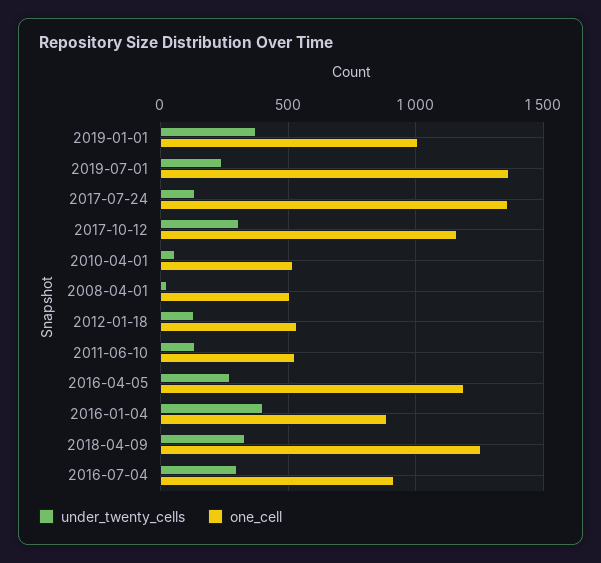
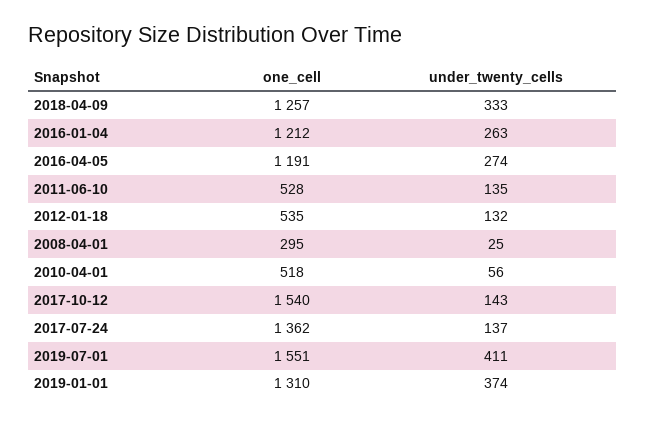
  {
    "under_twenty_cells": {
      "2019-01-01": 374,
-     "2019-07-01": 250,
+     "2019-07-01": 411,
      "2017-07-24": 137,
-     "2017-10-12": 300,
+     "2017-10-12": 143,
      "2010-04-01": 56,
      "2008-04-01": 25,
      "2012-01-18": 132,
      "2011-06-10": 135,
      "2016-04-05": 274,
-     "2016-01-04": 400,
+     "2016-01-04": 263,
-     "2018-04-09": 333,
+     "2018-04-09": 333
-     "2016-07-04": 300
    },
    "one_cell": {
-     "2019-01-01": 1000,
+     "2019-01-01": 1310,
-     "2019-07-01": 1350,
+     "2019-07-01": 1551,
      "2017-07-24": 1362,
-     "2017-10-12": 1150,
+     "2017-10-12": 1540,
      "2010-04-01": 518,
-     "2008-04-01": 500,
+     "2008-04-01": 295,
      "2012-01-18": 535,
      "2011-06-10": 528,
      "2016-04-05": 1191,
-     "2016-01-04": 900,
+     "2016-01-04": 1212,
-     "2018-04-09": 1257,
+     "2018-04-09": 1257
-     "2016-07-04": 900
    }
  }

